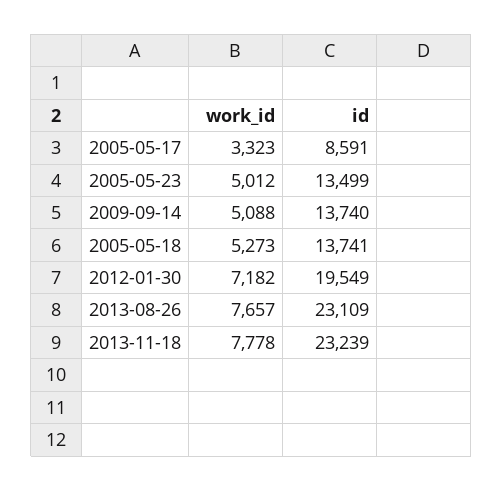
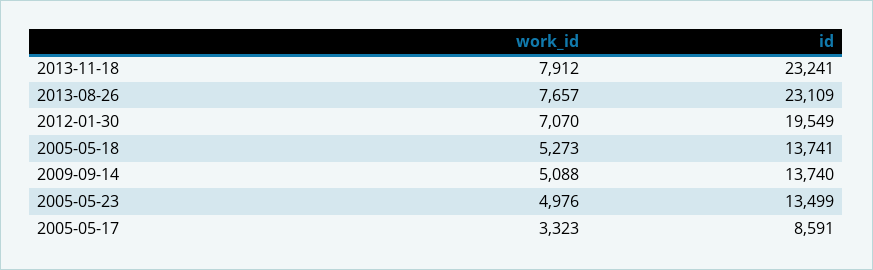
  {
    "work_id": {
      "2005-05-17": 3323,
-     "2005-05-23": 5012,
+     "2005-05-23": 4976,
      "2009-09-14": 5088,
      "2005-05-18": 5273,
-     "2012-01-30": 7182,
+     "2012-01-30": 7070,
      "2013-08-26": 7657,
-     "2013-11-18": 7778
+     "2013-11-18": 7912
    },
    "id": {
      "2005-05-17": 8591,
      "2005-05-23": 13499,
      "2009-09-14": 13740,
      "2005-05-18": 13741,
      "2012-01-30": 19549,
      "2013-08-26": 23109,
-     "2013-11-18": 23239
+     "2013-11-18": 23241
    }
  }

